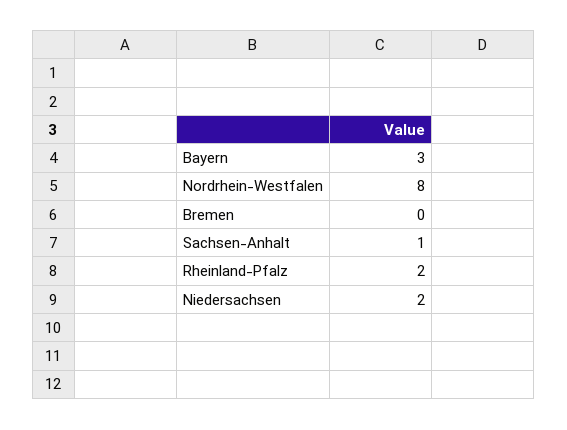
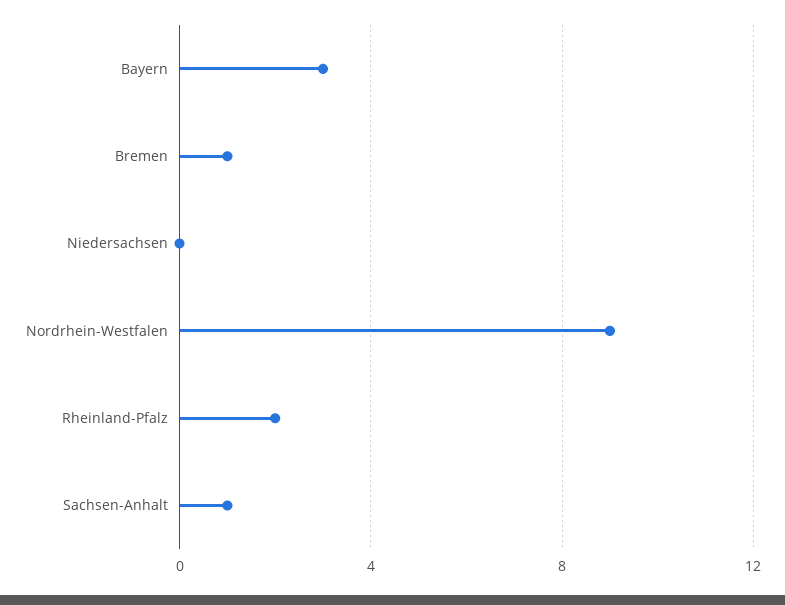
  {
    "Bayern": 3,
-   "Nordrhein-Westfalen": 8,
+   "Nordrhein-Westfalen": 9,
-   "Bremen": 0,
+   "Bremen": 1,
    "Sachsen-Anhalt": 1,
    "Rheinland-Pfalz": 2,
-   "Niedersachsen": 2
+   "Niedersachsen": 0
  }

